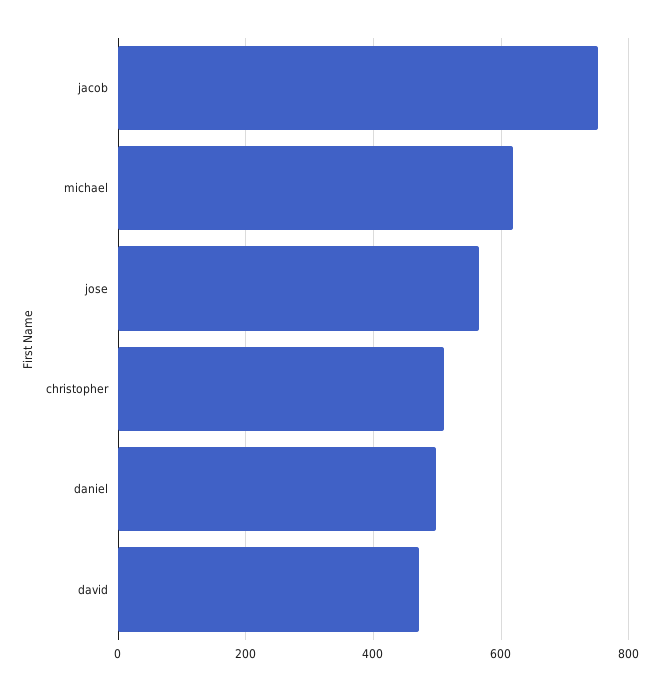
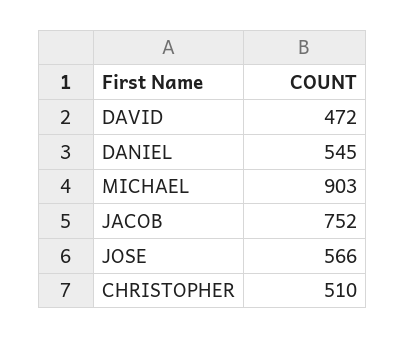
  {
    "jacob": 752,
-   "michael": 620,
+   "michael": 903,
    "jose": 566,
    "christopher": 510,
-   "daniel": 500,
+   "daniel": 545,
    "david": 472
  }

